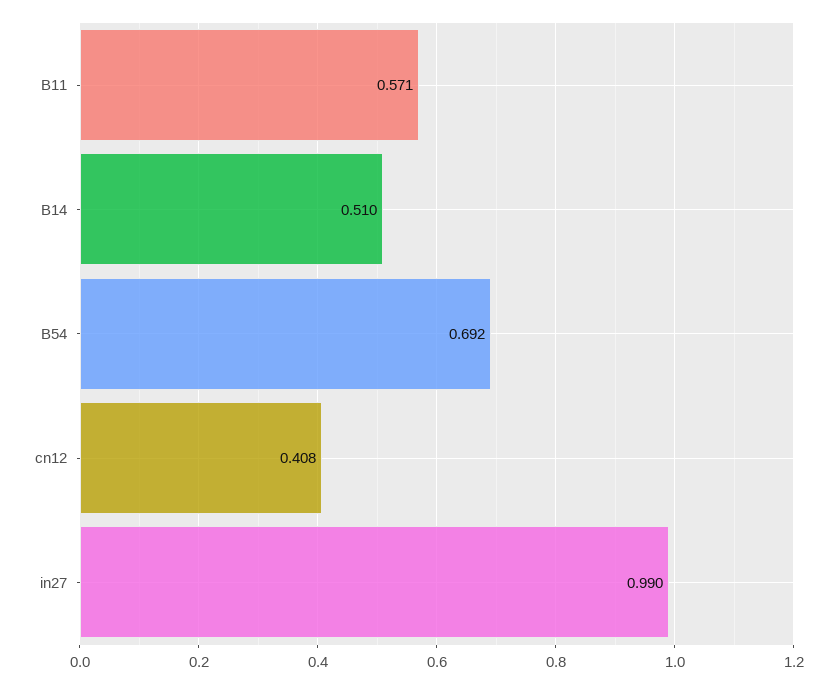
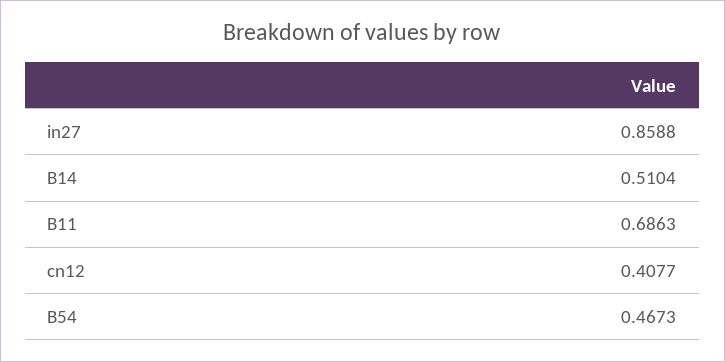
  {
-   "B11": 0.571,
+   "B11": 0.6863,
    "B14": 0.5104,
-   "B54": 0.692,
+   "B54": 0.4673,
    "cn12": 0.4077,
-   "in27": 0.99
+   "in27": 0.8588
  }

